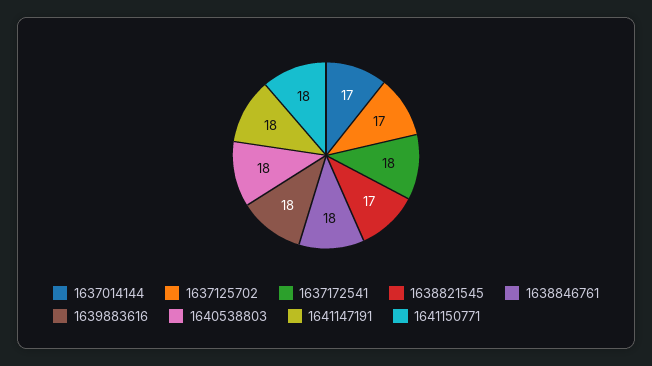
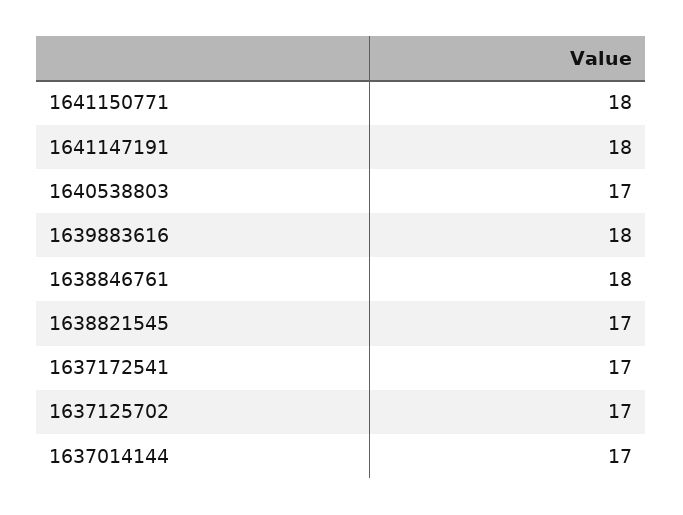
  {
    "1637014144": 17,
    "1637125702": 17,
-   "1637172541": 18,
+   "1637172541": 17,
    "1638821545": 17,
    "1638846761": 18,
    "1639883616": 18,
-   "1640538803": 18,
+   "1640538803": 17,
    "1641147191": 18,
    "1641150771": 18
  }

